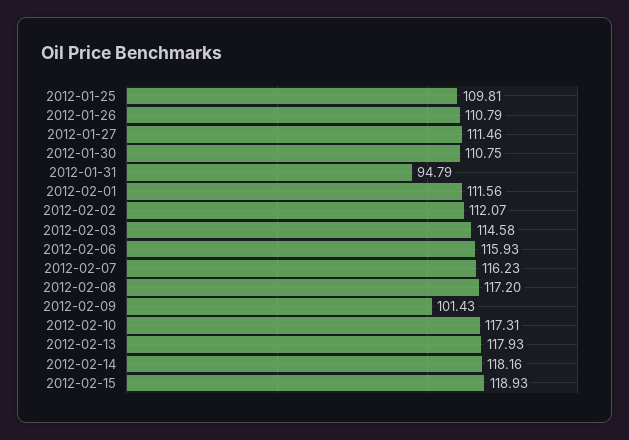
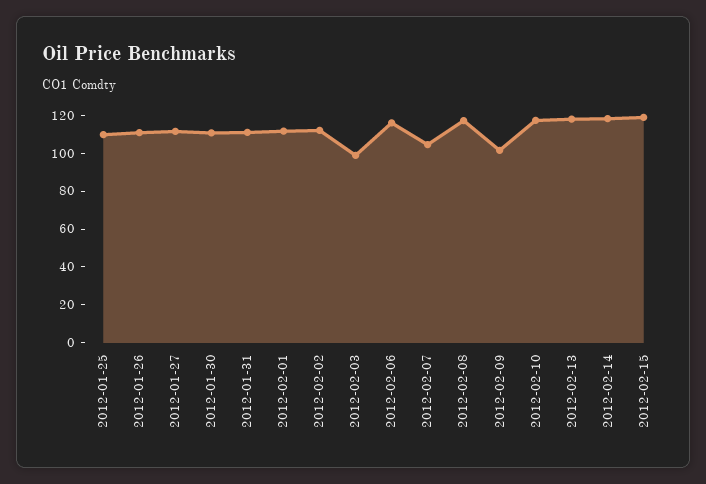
  {
    "2012-01-25": 109.81,
    "2012-01-26": 110.79,
    "2012-01-27": 111.46,
    "2012-01-30": 110.75,
-   "2012-01-31": 94.79,
+   "2012-01-31": 110,
    "2012-02-01": 111.56,
    "2012-02-02": 112.07,
-   "2012-02-03": 114.58,
+   "2012-02-03": 100,
    "2012-02-06": 115.93,
-   "2012-02-07": 116.23,
+   "2012-02-07": 105,
    "2012-02-08": 117.2,
    "2012-02-09": 101.43,
    "2012-02-10": 117.31,
    "2012-02-13": 117.93,
    "2012-02-14": 118.16,
    "2012-02-15": 118.93
  }

